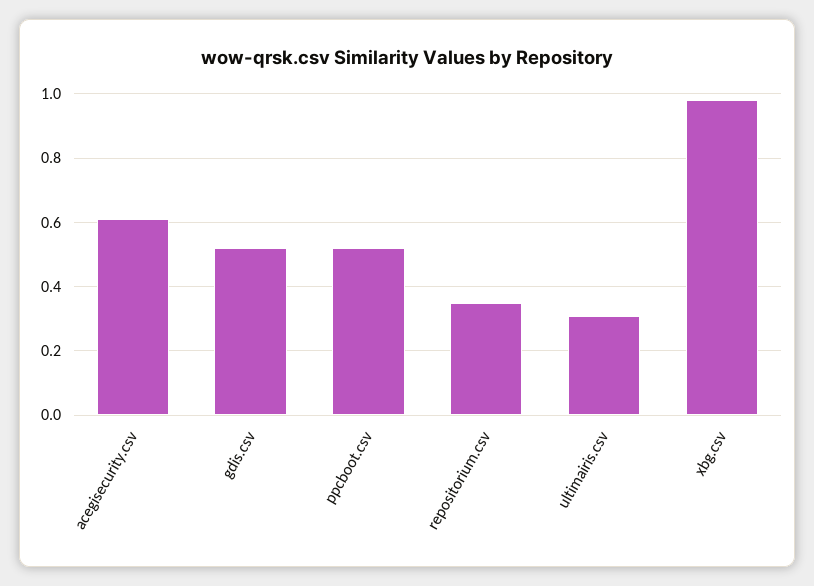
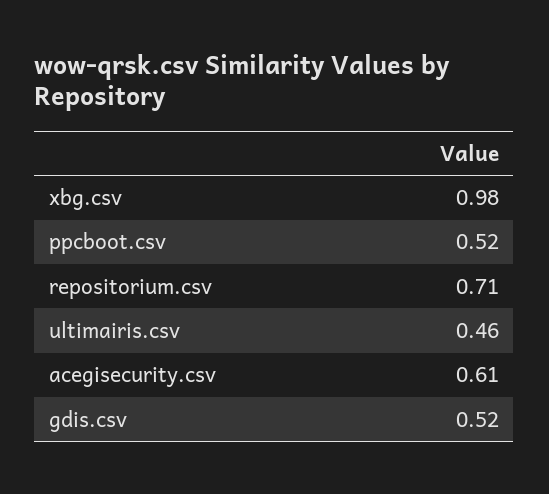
  {
    "acegisecurity.csv": 0.61,
    "gdis.csv": 0.52,
    "ppcboot.csv": 0.52,
-   "repositorium.csv": 0.35,
+   "repositorium.csv": 0.71,
-   "ultimairis.csv": 0.3,
+   "ultimairis.csv": 0.46,
    "xbg.csv": 0.98
  }

